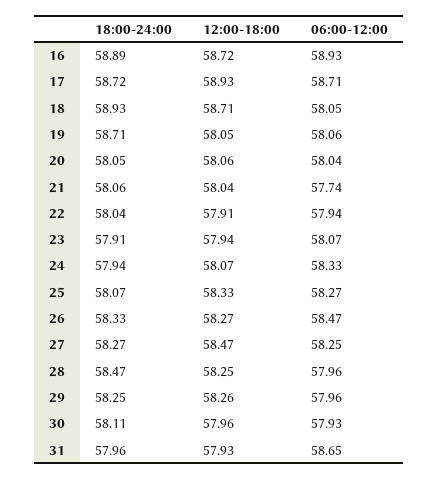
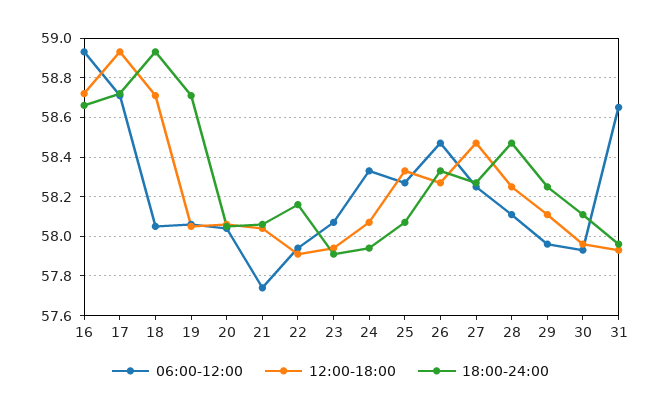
  {
    "18:00-24:00": {
-     "16": 58.89,
+     "16": 58.65,
      "17": 58.72,
      "18": 58.93,
      "19": 58.71,
      "20": 58.05,
      "21": 58.06,
-     "22": 58.04,
+     "22": 58.15,
      "23": 57.91,
      "24": 57.94,
      "25": 58.07,
      "26": 58.33,
      "27": 58.27,
      "28": 58.47,
      "29": 58.25,
      "30": 58.11,
      "31": 57.96
    },
    "12:00-18:00": {
      "16": 58.72,
      "17": 58.93,
      "18": 58.71,
      "19": 58.05,
      "20": 58.06,
      "21": 58.04,
      "22": 57.91,
      "23": 57.94,
      "24": 58.07,
      "25": 58.33,
      "26": 58.27,
      "27": 58.47,
      "28": 58.25,
-     "29": 58.26,
+     "29": 58.1,
      "30": 57.96,
      "31": 57.93
    },
    "06:00-12:00": {
      "16": 58.93,
      "17": 58.71,
      "18": 58.05,
      "19": 58.06,
      "20": 58.04,
      "21": 57.74,
      "22": 57.94,
      "23": 58.07,
      "24": 58.33,
      "25": 58.27,
      "26": 58.47,
      "27": 58.25,
-     "28": 57.96,
+     "28": 58.1,
      "29": 57.96,
      "30": 57.93,
      "31": 58.65
    }
  }

